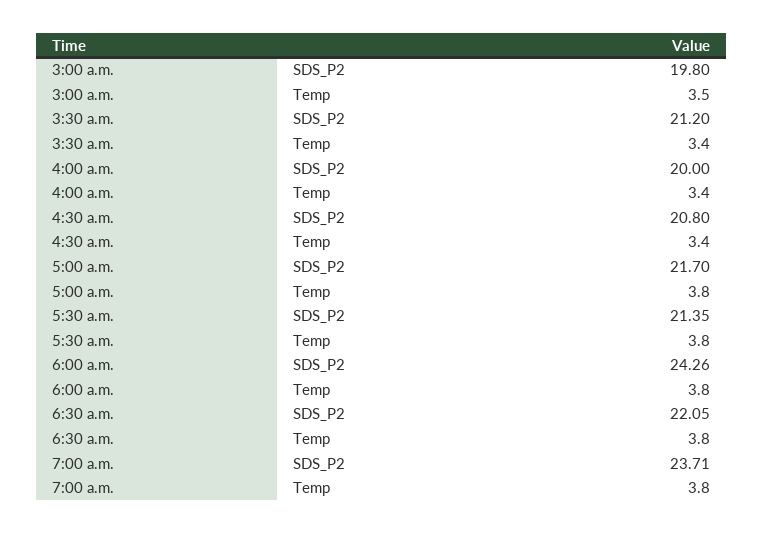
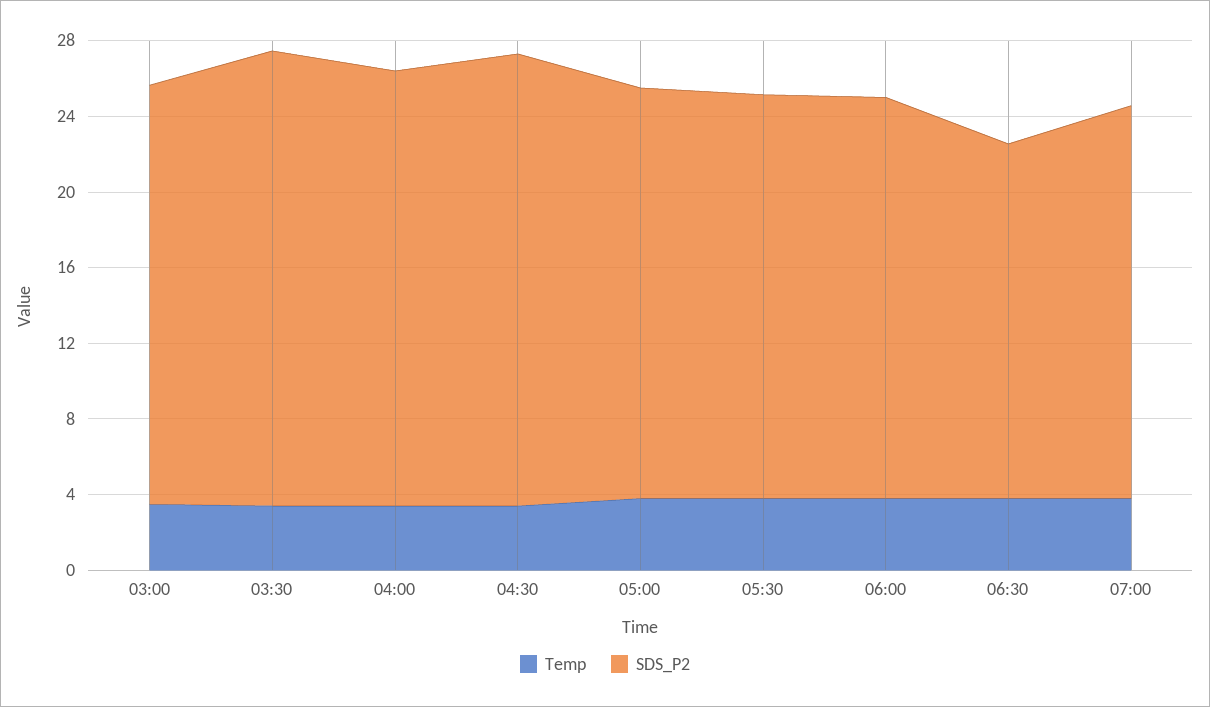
  {
    "SDS_P2": {
-     "3:00 a.m.": 19.8,
+     "3:00 a.m.": 22,
-     "3:30 a.m.": 21.2,
+     "3:30 a.m.": 24,
-     "4:00 a.m.": 20,
+     "4:00 a.m.": 23,
-     "4:30 a.m.": 20.8,
+     "4:30 a.m.": 24,
      "5:00 a.m.": 21.7,
      "5:30 a.m.": 21.35,
-     "6:00 a.m.": 24.26,
+     "6:00 a.m.": 21,
-     "6:30 a.m.": 22.05,
+     "6:30 a.m.": 19,
-     "7:00 a.m.": 23.71
+     "7:00 a.m.": 21
    },
    "Temp": {
      "3:00 a.m.": 3.5,
      "3:30 a.m.": 3.4,
      "4:00 a.m.": 3.4,
      "4:30 a.m.": 3.4,
      "5:00 a.m.": 3.8,
      "5:30 a.m.": 3.8,
      "6:00 a.m.": 3.8,
      "6:30 a.m.": 3.8,
      "7:00 a.m.": 3.8
    }
  }

